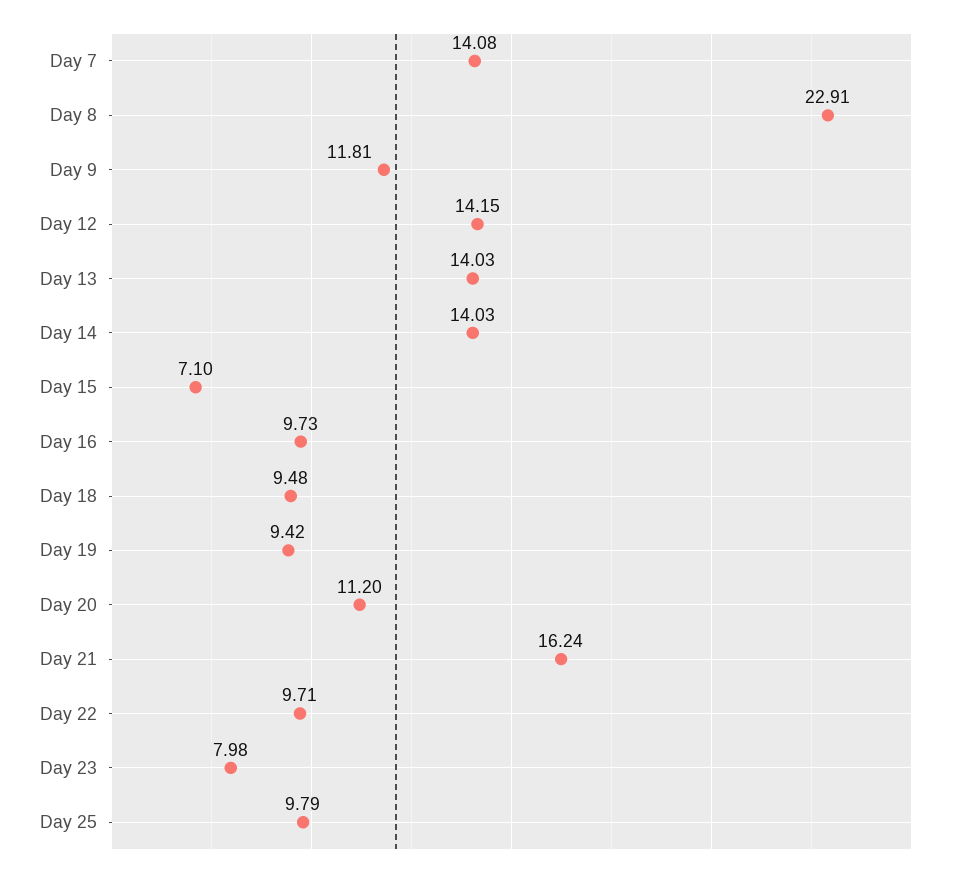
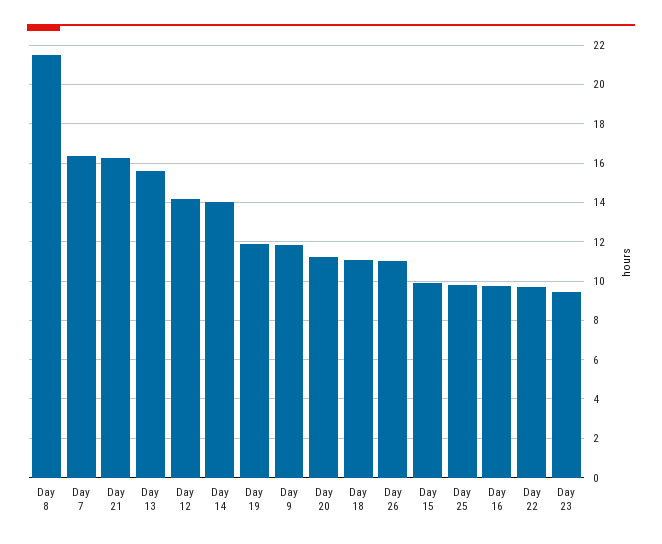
  {
-   "Day 7": 14.08,
+   "Day 7": 16.5,
-   "Day 8": 22.91,
+   "Day 8": 21.5,
    "Day 9": 11.81,
    "Day 12": 14.15,
-   "Day 13": 14.03,
+   "Day 13": 15.5,
    "Day 14": 14.03,
-   "Day 15": 7.1,
+   "Day 15": 10,
    "Day 16": 9.73,
-   "Day 18": 9.48,
+   "Day 18": 11,
-   "Day 19": 9.42,
+   "Day 19": 12,
    "Day 20": 11.2,
    "Day 21": 16.24,
    "Day 22": 9.71,
-   "Day 23": 7.98,
+   "Day 23": 9.5,
-   "Day 25": 9.79
+   "Day 25": 9.79,
+   "Day 26": 11
  }

